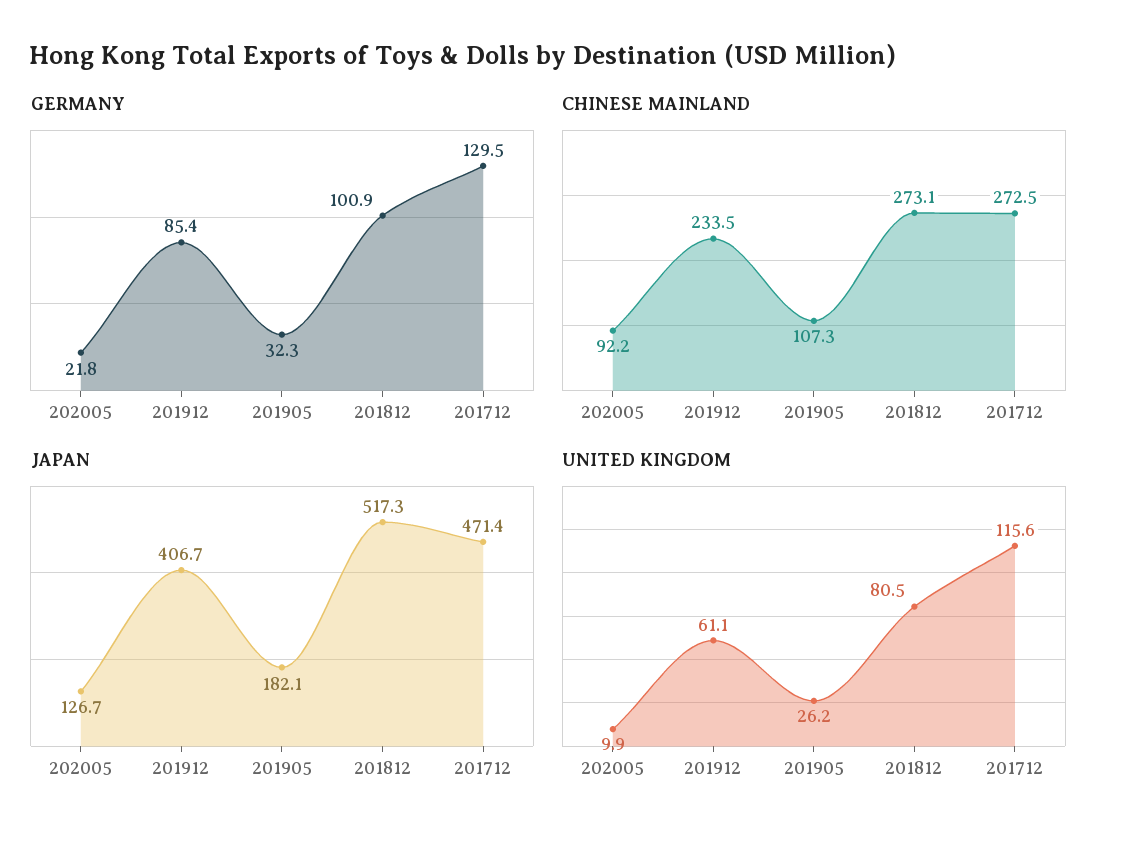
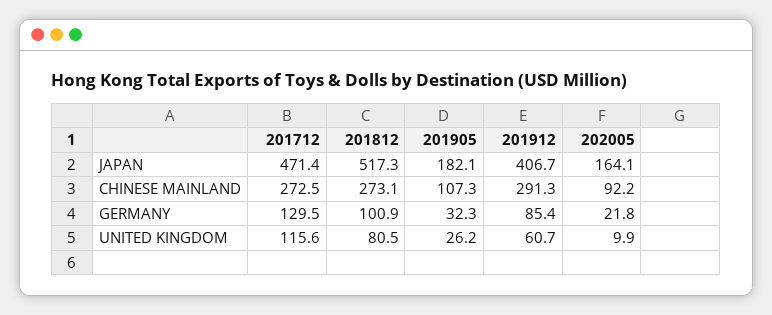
  {
    "GERMANY": {
      "202005": 21.8,
      "201912": 85.4,
      "201905": 32.3,
      "201812": 100.9,
      "201712": 129.5
    },
    "CHINESE MAINLAND": {
      "202005": 92.2,
-     "201912": 233.5,
+     "201912": 291.3,
      "201905": 107.3,
      "201812": 273.1,
      "201712": 272.5
    },
    "JAPAN": {
-     "202005": 126.7,
+     "202005": 164.1,
      "201912": 406.7,
      "201905": 182.1,
      "201812": 517.3,
      "201712": 471.4
    },
    "UNITED KINGDOM": {
      "202005": 9.9,
-     "201912": 61.1,
+     "201912": 60.7,
      "201905": 26.2,
      "201812": 80.5,
      "201712": 115.6
    }
  }

